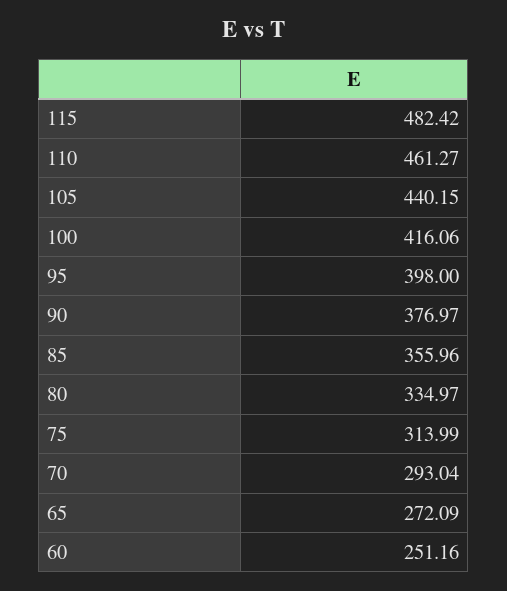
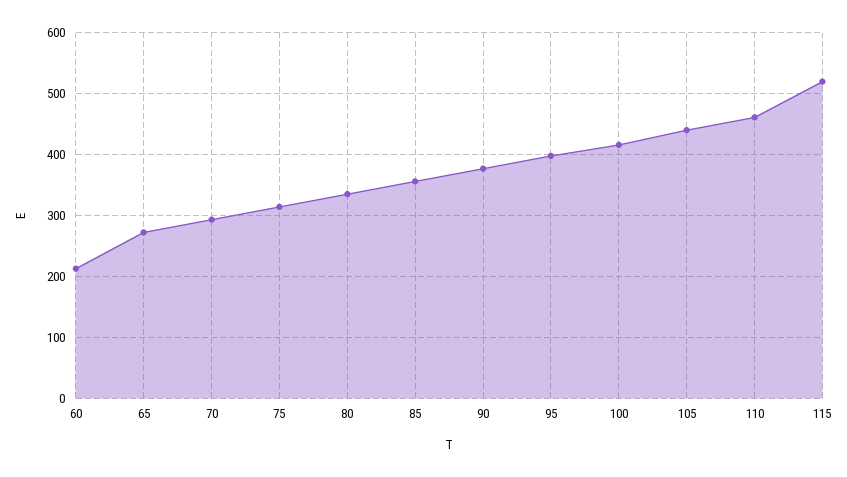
  {
-   "115": 482.42,
+   "115": 520,
    "110": 461.27,
    "105": 440.15,
    "100": 416.06,
    "95": 398,
    "90": 376.97,
    "85": 355.96,
    "80": 334.97,
    "75": 313.99,
    "70": 293.04,
    "65": 272.09,
-   "60": 251.16
+   "60": 210
  }

